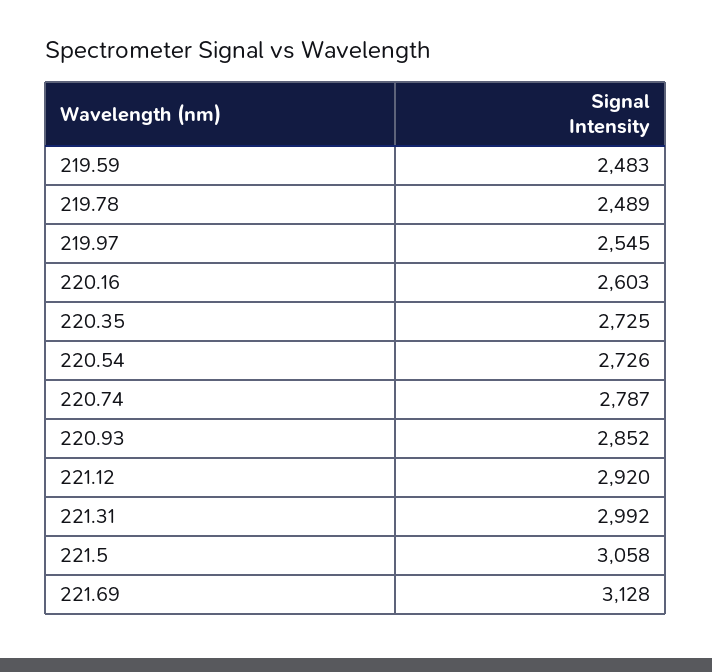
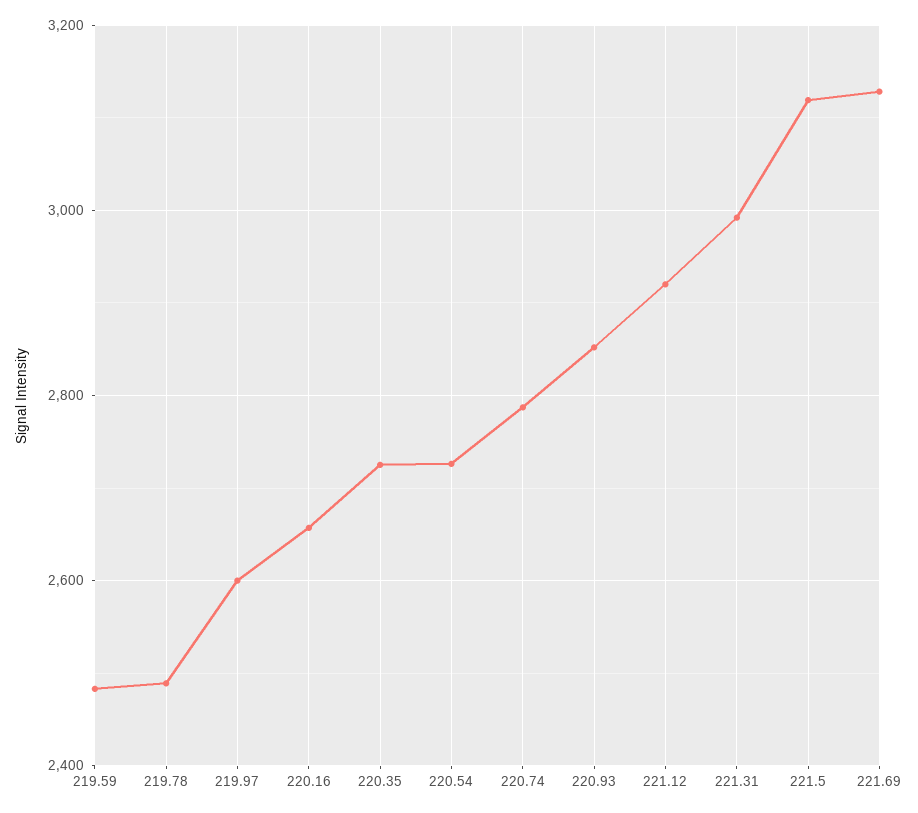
  {
    "219.59": 2483,
    "219.78": 2489,
-   "219.97": 2545,
+   "219.97": 2600,
-   "220.16": 2603,
+   "220.16": 2660,
    "220.35": 2725,
    "220.54": 2726,
    "220.74": 2787,
    "220.93": 2852,
    "221.12": 2920,
    "221.31": 2992,
-   "221.5": 3058,
+   "221.5": 3120,
    "221.69": 3128
  }

